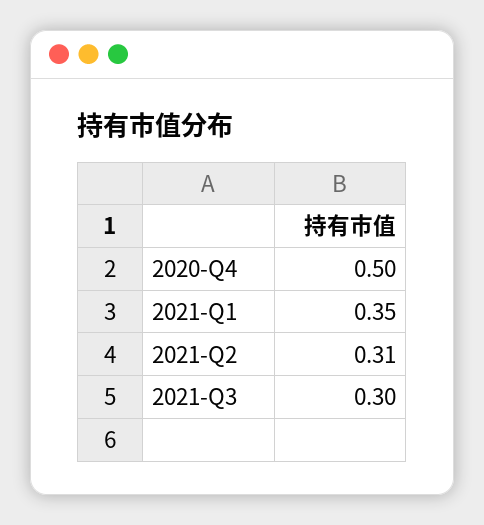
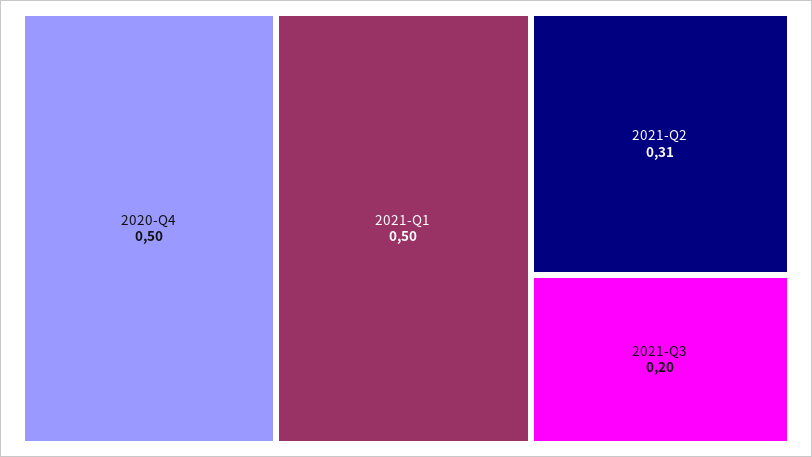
  {
    "2020-Q4": 0.5,
-   "2021-Q1": 0.35,
+   "2021-Q1": 0.5,
    "2021-Q2": 0.31,
-   "2021-Q3": 0.3
+   "2021-Q3": 0.2
  }

